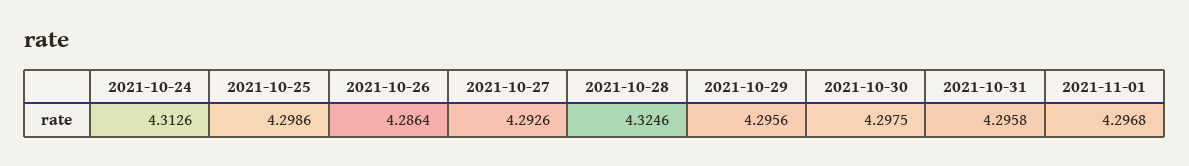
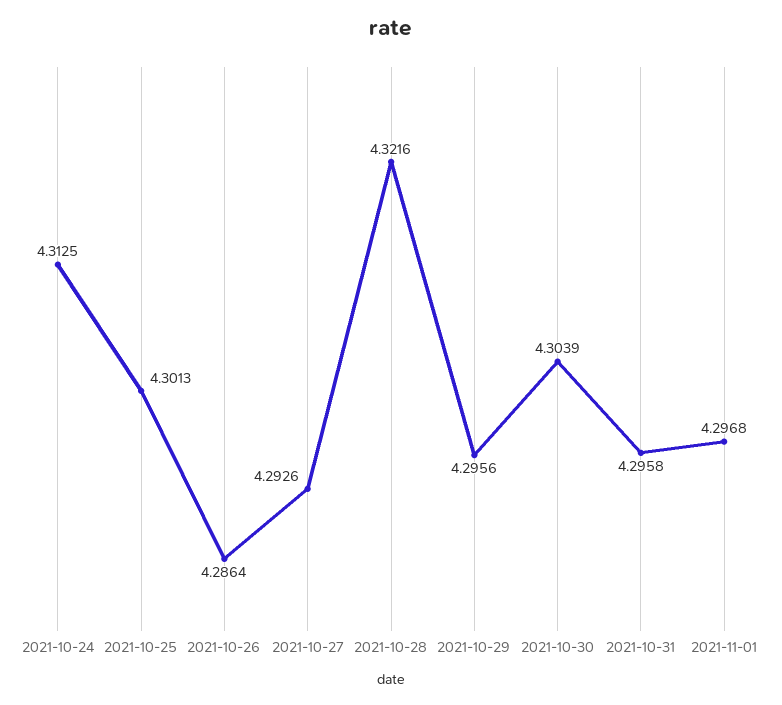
  {
-   "2021-10-24": 4.3126,
+   "2021-10-24": 4.3125,
-   "2021-10-25": 4.2986,
+   "2021-10-25": 4.3013,
    "2021-10-26": 4.2864,
    "2021-10-27": 4.2926,
-   "2021-10-28": 4.3246,
+   "2021-10-28": 4.3216,
    "2021-10-29": 4.2956,
-   "2021-10-30": 4.2975,
+   "2021-10-30": 4.3039,
    "2021-10-31": 4.2958,
    "2021-11-01": 4.2968
  }

